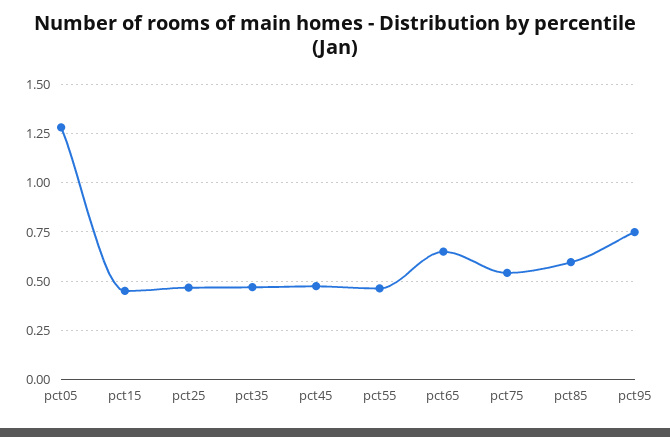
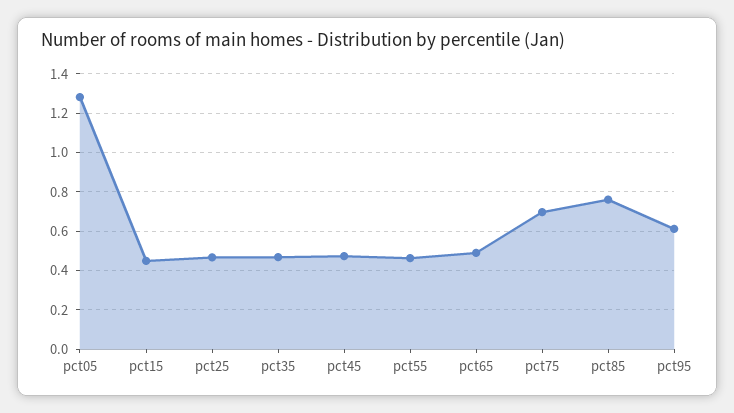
  {
    "pct05": 1.3,
    "pct15": 0.45,
    "pct25": 0.45,
    "pct35": 0.45,
    "pct45": 0.45,
    "pct55": 0.45,
-   "pct65": 0.65,
+   "pct65": 0.5,
-   "pct75": 0.55,
+   "pct75": 0.7,
-   "pct85": 0.6,
+   "pct85": 0.75,
-   "pct95": 0.75
+   "pct95": 0.6
  }

